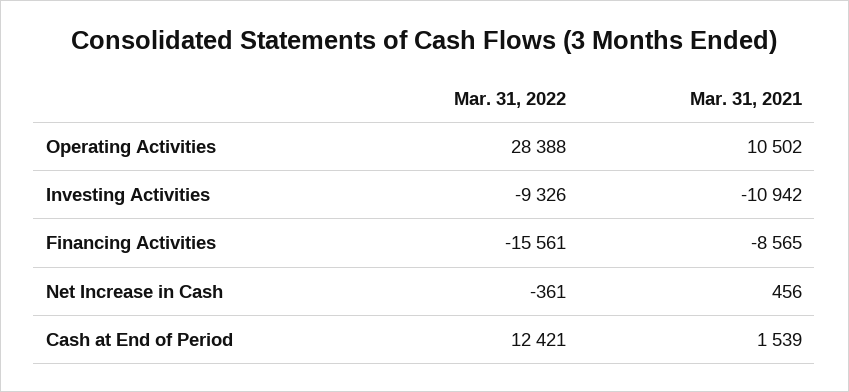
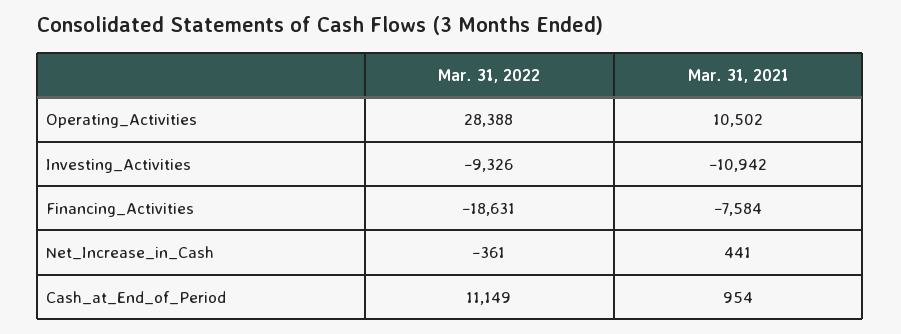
  {
    "Mar. 31, 2022": {
      "Operating Activities": 28388,
      "Investing Activities": -9326,
-     "Financing Activities": -15561,
+     "Financing Activities": -18631,
      "Net Increase in Cash": -361,
-     "Cash at End of Period": 12421
+     "Cash at End of Period": 11149
    },
    "Mar. 31, 2021": {
      "Operating Activities": 10502,
      "Investing Activities": -10942,
-     "Financing Activities": -8565,
+     "Financing Activities": -7584,
-     "Net Increase in Cash": 456,
+     "Net Increase in Cash": 441,
-     "Cash at End of Period": 1539
+     "Cash at End of Period": 954
    }
  }

